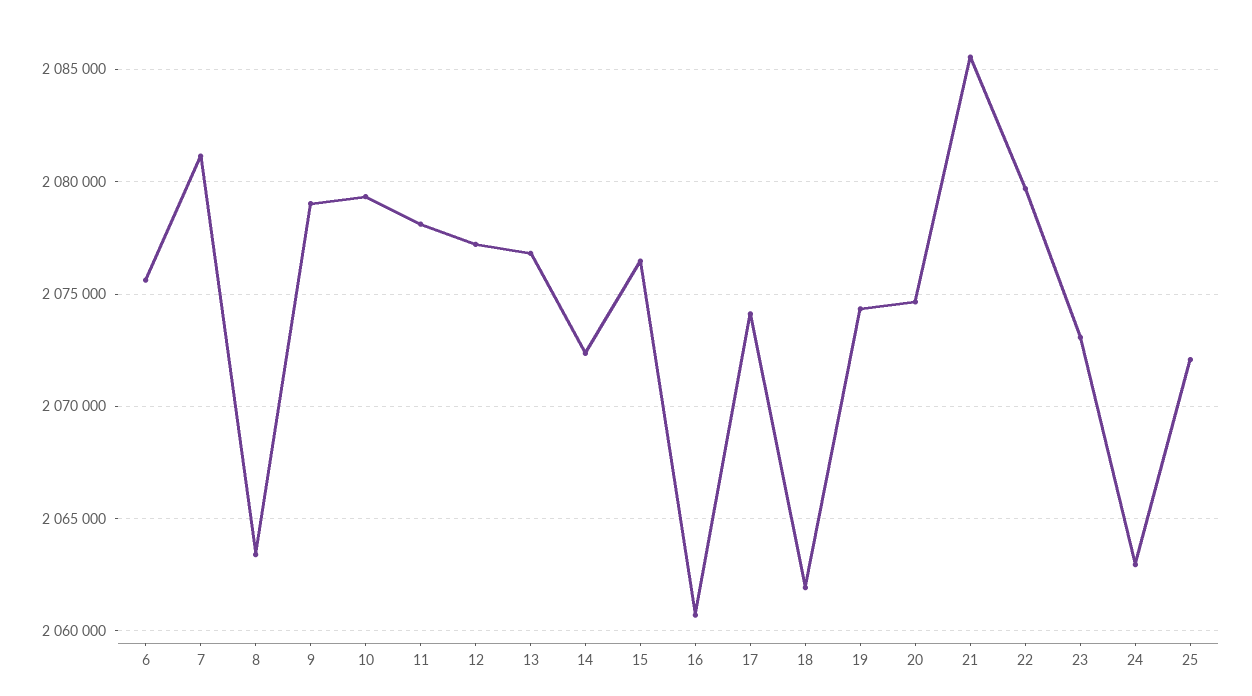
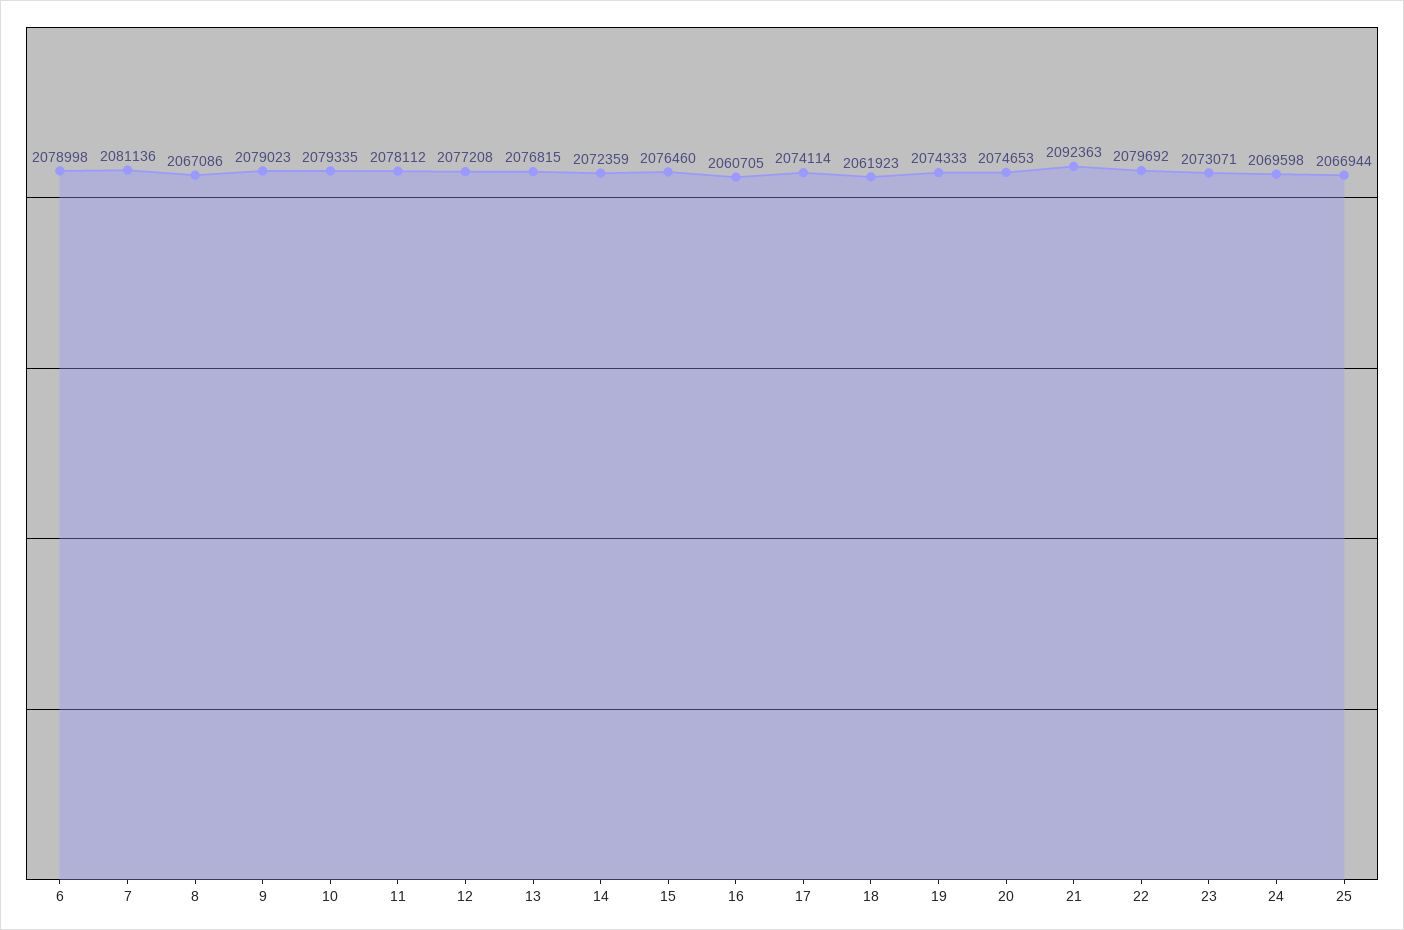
  {
-   "6": 2075500,
+   "6": 2078998,
    "7": 2081136,
-   "8": 2063500,
+   "8": 2067086,
    "9": 2079023,
    "10": 2079335,
    "11": 2078112,
    "12": 2077208,
    "13": 2076815,
    "14": 2072359,
    "15": 2076460,
    "16": 2060705,
    "17": 2074114,
    "18": 2061923,
    "19": 2074333,
    "20": 2074653,
-   "21": 2085500,
+   "21": 2092363,
    "22": 2079692,
    "23": 2073071,
-   "24": 2063000,
+   "24": 2069598,
-   "25": 2072000
+   "25": 2066944
  }

